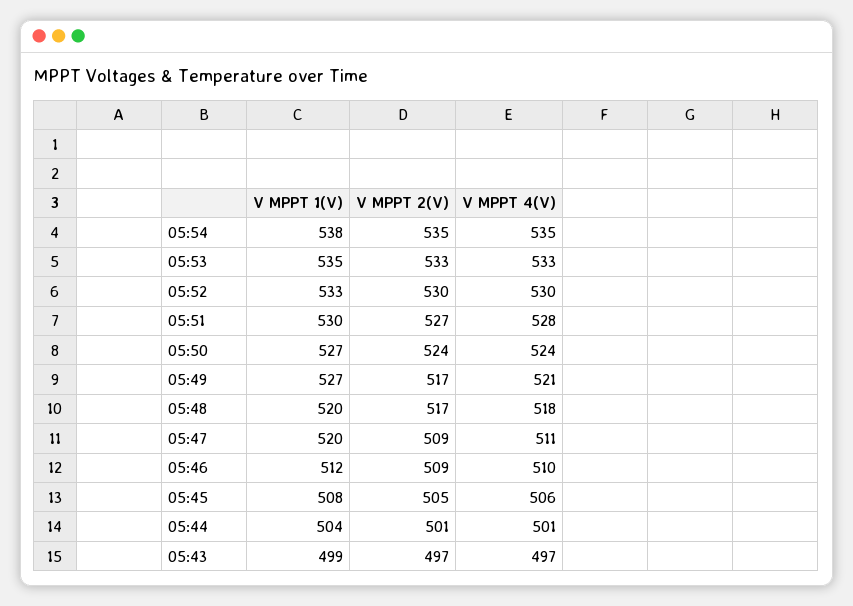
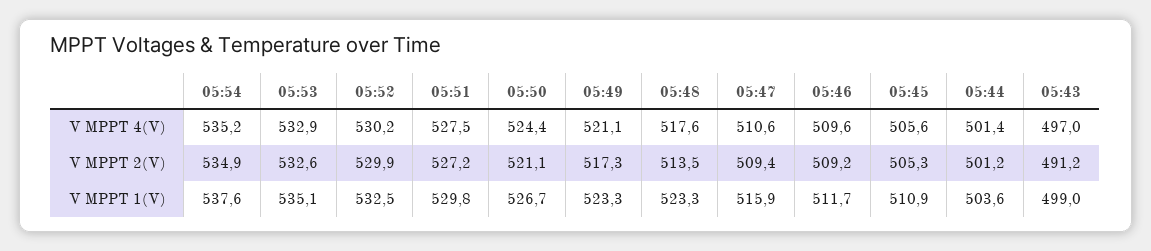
  {
    "V MPPT 1(V)": {
      "05:54": 537.6,
      "05:53": 535.1,
      "05:52": 532.5,
      "05:51": 529.8,
      "05:50": 526.7,
-     "05:49": 527,
+     "05:49": 523.3,
-     "05:48": 520,
+     "05:48": 523.3,
-     "05:47": 520,
+     "05:47": 515.9,
      "05:46": 511.7,
-     "05:45": 508,
+     "05:45": 510.9,
      "05:44": 503.6,
      "05:43": 499
    },
    "V MPPT 2(V)": {
      "05:54": 534.9,
      "05:53": 532.6,
      "05:52": 529.9,
      "05:51": 527.2,
-     "05:50": 524,
+     "05:50": 521.1,
      "05:49": 517.3,
-     "05:48": 517,
+     "05:48": 513.5,
      "05:47": 509.4,
      "05:46": 509.2,
      "05:45": 505.3,
      "05:44": 501.2,
-     "05:43": 497
+     "05:43": 491.2
    },
    "V MPPT 4(V)": {
      "05:54": 535.2,
      "05:53": 532.9,
      "05:52": 530.2,
      "05:51": 527.5,
      "05:50": 524.4,
      "05:49": 521.1,
      "05:48": 517.6,
      "05:47": 510.6,
      "05:46": 509.6,
      "05:45": 505.6,
      "05:44": 501.4,
      "05:43": 497
    }
  }

